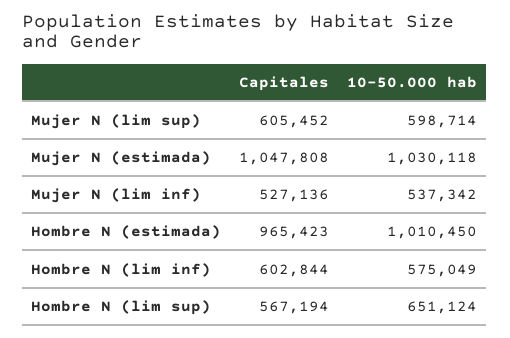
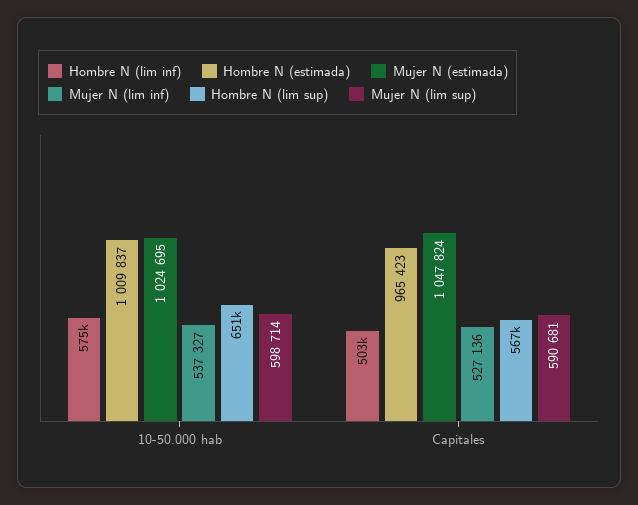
  {
    "Mujer N (lim sup)": {
-     "Capitales": 605452,
+     "Capitales": 590681,
      "10-50.000 hab": 598714
    },
    "Mujer N (estimada)": {
-     "Capitales": 1047808,
+     "Capitales": 1047824,
-     "10-50.000 hab": 1030118
+     "10-50.000 hab": 1024695
    },
    "Mujer N (lim inf)": {
      "Capitales": 527136,
-     "10-50.000 hab": 537342
+     "10-50.000 hab": 537327
    },
    "Hombre N (estimada)": {
      "Capitales": 965423,
-     "10-50.000 hab": 1010450
+     "10-50.000 hab": 1009837
    },
    "Hombre N (lim inf)": {
-     "Capitales": 602844,
+     "Capitales": 503000,
      "10-50.000 hab": 575049
    },
    "Hombre N (lim sup)": {
      "Capitales": 567194,
      "10-50.000 hab": 651124
    }
  }

